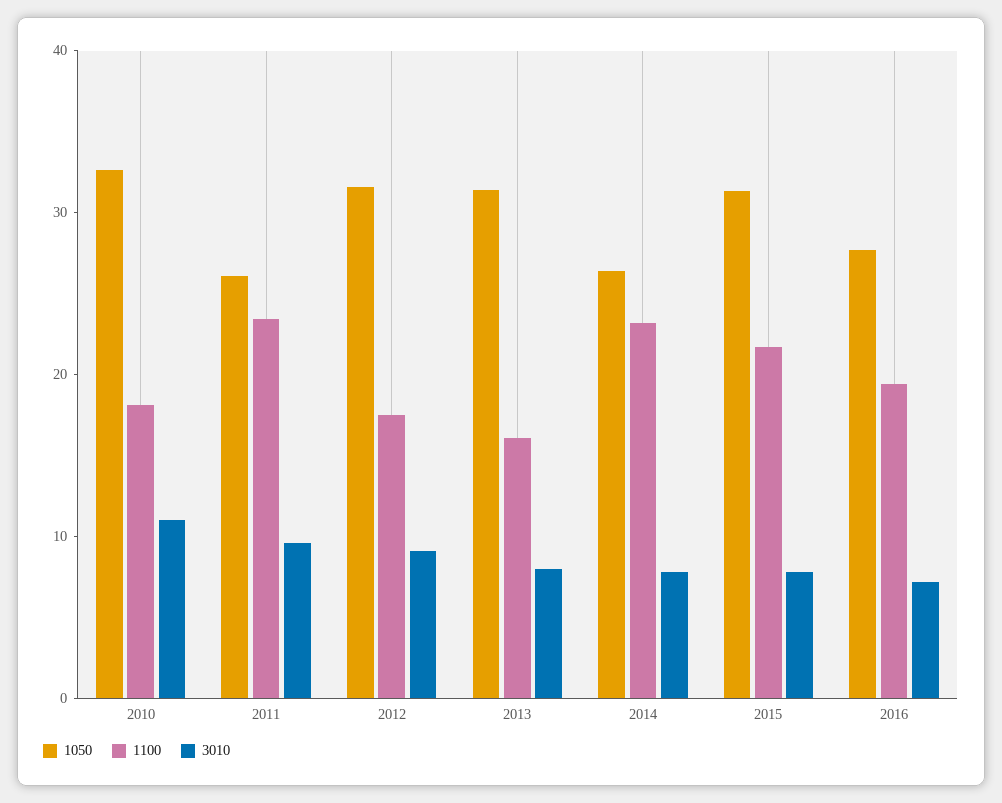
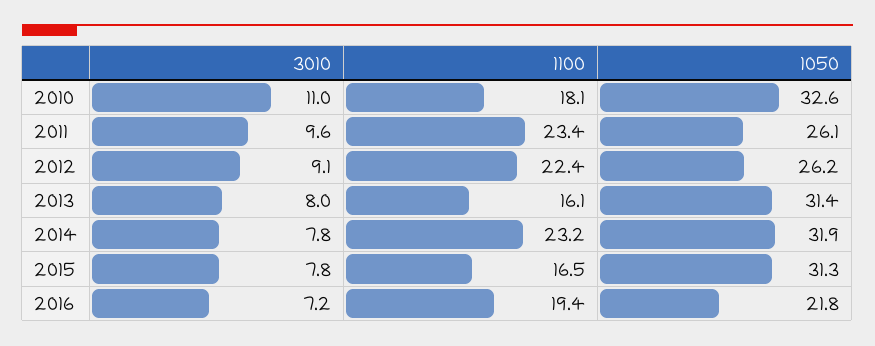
  {
    "1050": {
      "2010": 32.6,
      "2011": 26.1,
-     "2012": 32,
+     "2012": 26.2,
      "2013": 31.4,
-     "2014": 26,
+     "2014": 31.9,
      "2015": 31.3,
-     "2016": 28
+     "2016": 21.8
    },
    "1100": {
      "2010": 18.1,
      "2011": 23.4,
-     "2012": 18,
+     "2012": 22.4,
      "2013": 16.1,
      "2014": 23.2,
-     "2015": 22,
+     "2015": 16.5,
      "2016": 19.4
    },
    "3010": {
      "2010": 11,
      "2011": 9.6,
      "2012": 9.1,
      "2013": 8,
      "2014": 7.8,
      "2015": 7.8,
      "2016": 7.2
    }
  }

